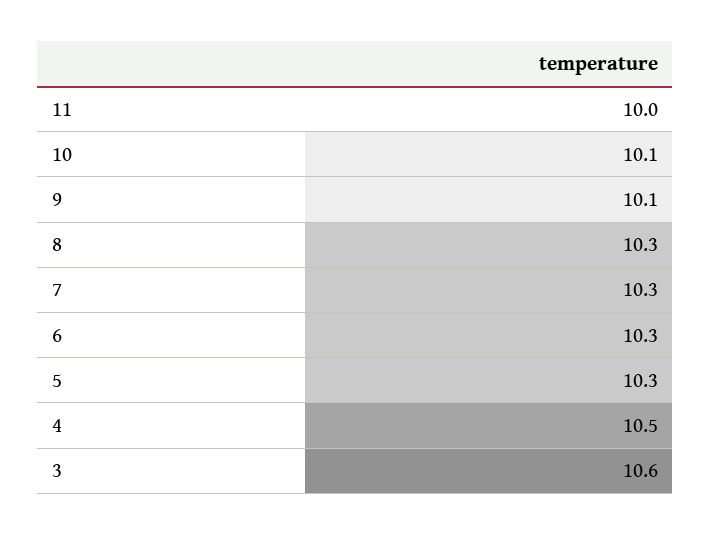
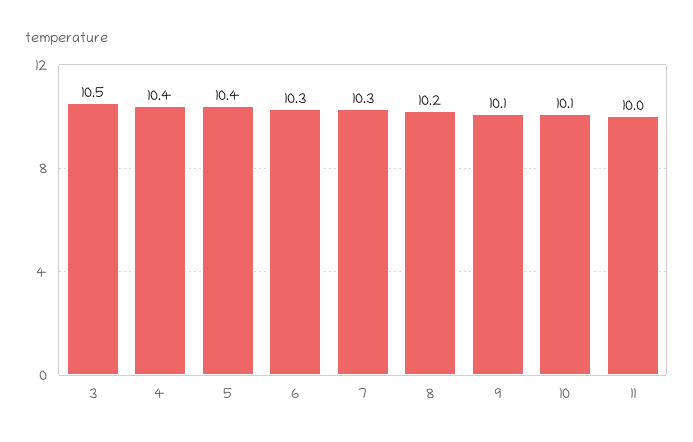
  {
    "11": 10,
    "10": 10.1,
    "9": 10.1,
-   "8": 10.3,
+   "8": 10.2,
    "7": 10.3,
    "6": 10.3,
-   "5": 10.3,
+   "5": 10.4,
-   "4": 10.5,
+   "4": 10.4,
-   "3": 10.6
+   "3": 10.5
  }

